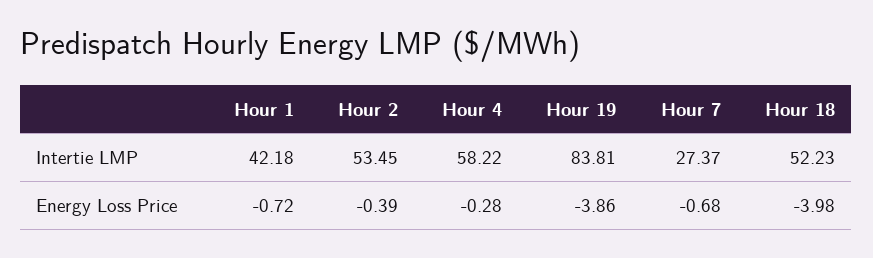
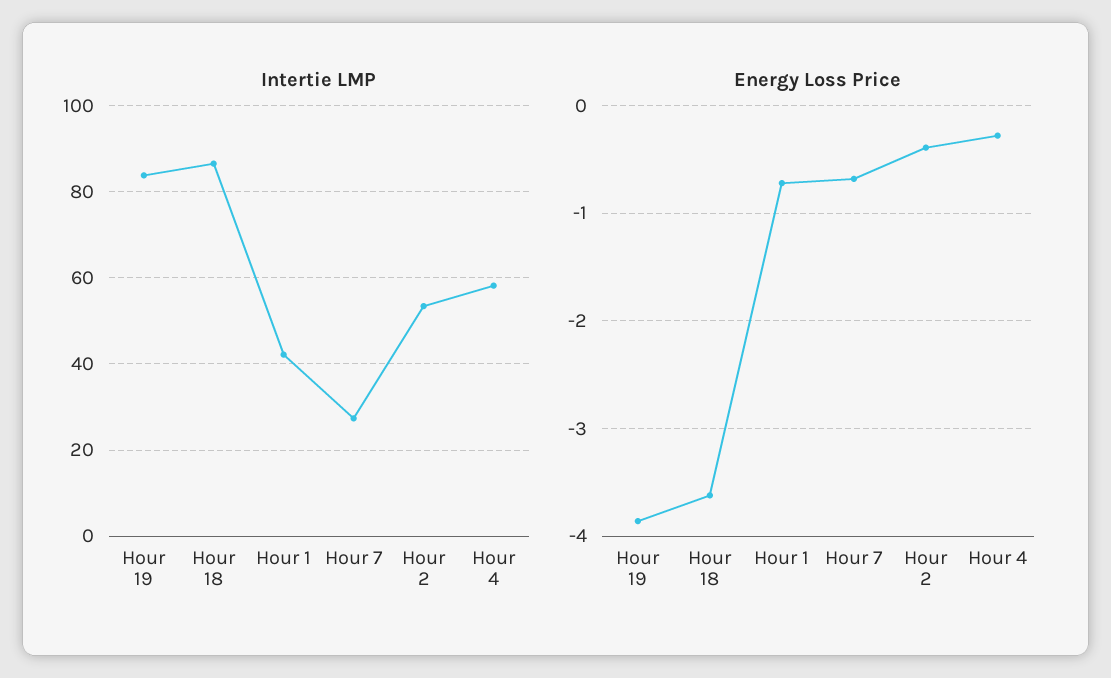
  {
    "Intertie LMP": {
      "Hour 1": 42.18,
      "Hour 2": 53.45,
      "Hour 4": 58.22,
      "Hour 19": 83.81,
      "Hour 7": 27.37,
-     "Hour 18": 52.23
+     "Hour 18": 86
    },
    "Energy Loss Price": {
      "Hour 1": -0.72,
      "Hour 2": -0.39,
      "Hour 4": -0.28,
      "Hour 19": -3.86,
      "Hour 7": -0.68,
-     "Hour 18": -3.98
+     "Hour 18": -3.6
    }
  }

